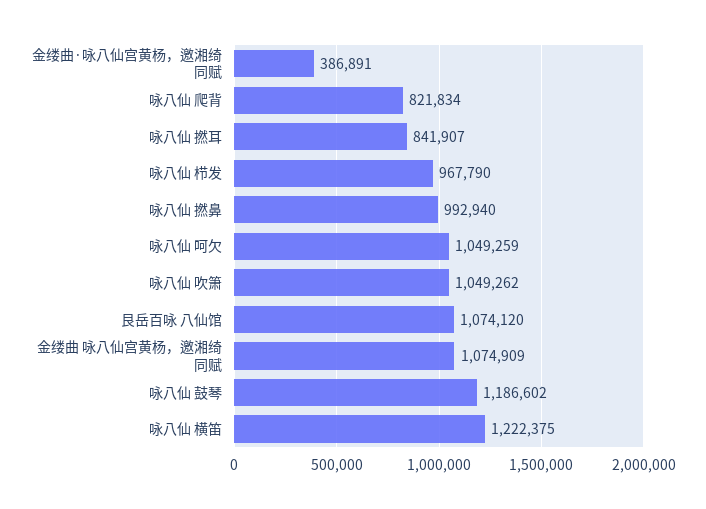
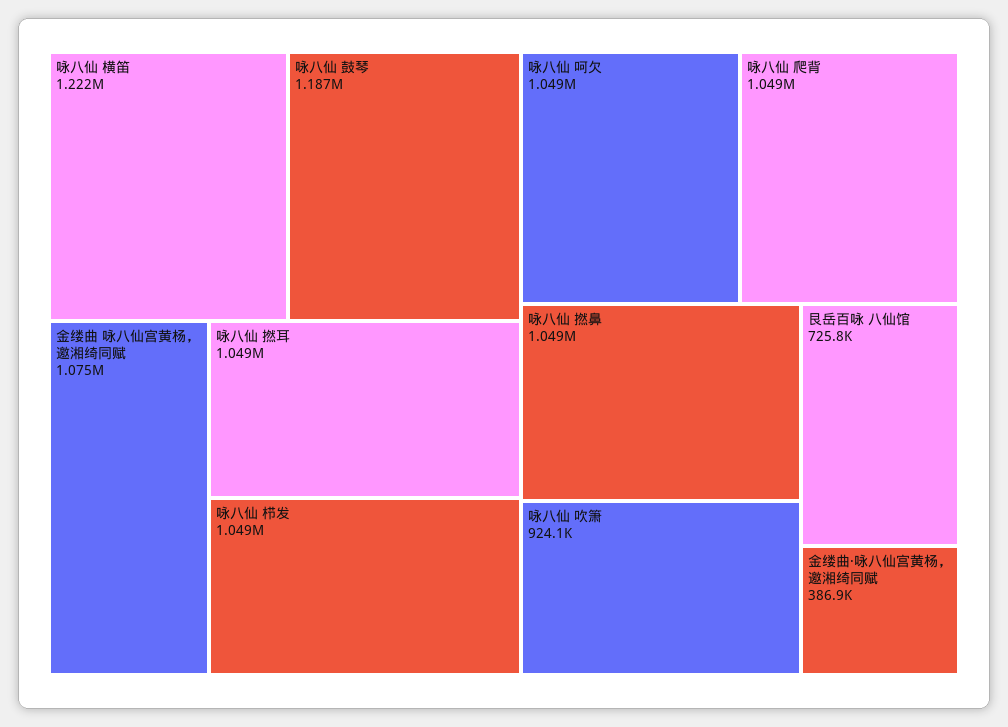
  {
    "金缕曲·咏八仙宫黄杨，邀湘绮同赋": 386891,
-   "咏八仙 爬背": 821834,
+   "咏八仙 爬背": 1049000,
-   "咏八仙 撚耳": 841907,
+   "咏八仙 撚耳": 1049000,
-   "咏八仙 栉发": 967790,
+   "咏八仙 栉发": 1049000,
-   "咏八仙 撚鼻": 992940,
+   "咏八仙 撚鼻": 1049000,
    "咏八仙 呵欠": 1049259,
-   "咏八仙 吹箫": 1049262,
+   "咏八仙 吹箫": 924100,
-   "艮岳百咏 八仙馆": 1074120,
+   "艮岳百咏 八仙馆": 725800,
    "金缕曲 咏八仙宫黄杨，邀湘绮同赋": 1074909,
    "咏八仙 鼓琴": 1186602,
    "咏八仙 横笛": 1222375
  }

